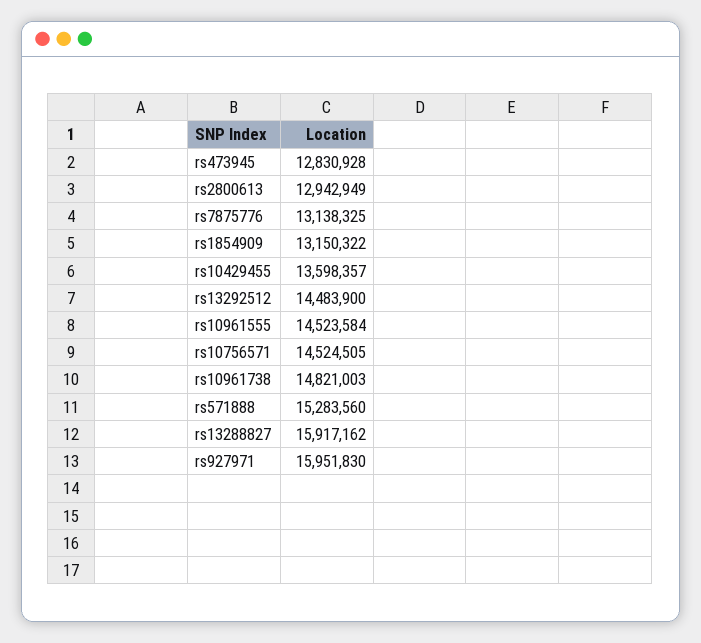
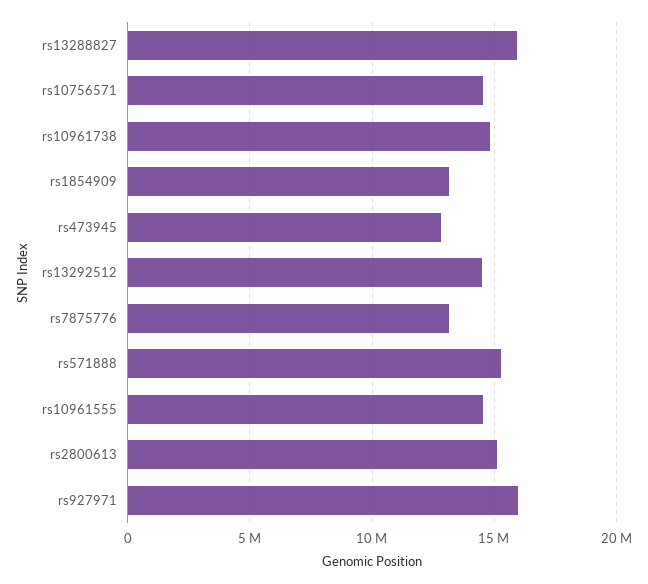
  {
    "rs473945": 12830928,
-   "rs2800613": 12942949,
+   "rs2800613": 15000000,
    "rs7875776": 13138325,
    "rs1854909": 13150322,
-   "rs10429455": 13598357,
    "rs13292512": 14483900,
    "rs10961555": 14523584,
    "rs10756571": 14524505,
    "rs10961738": 14821003,
    "rs571888": 15283560,
    "rs13288827": 15917162,
    "rs927971": 15951830
  }

